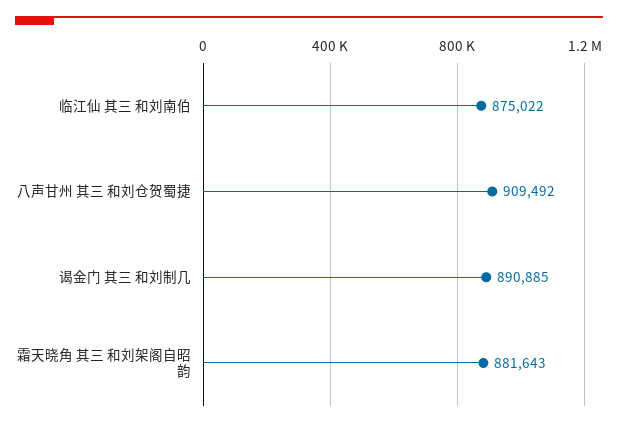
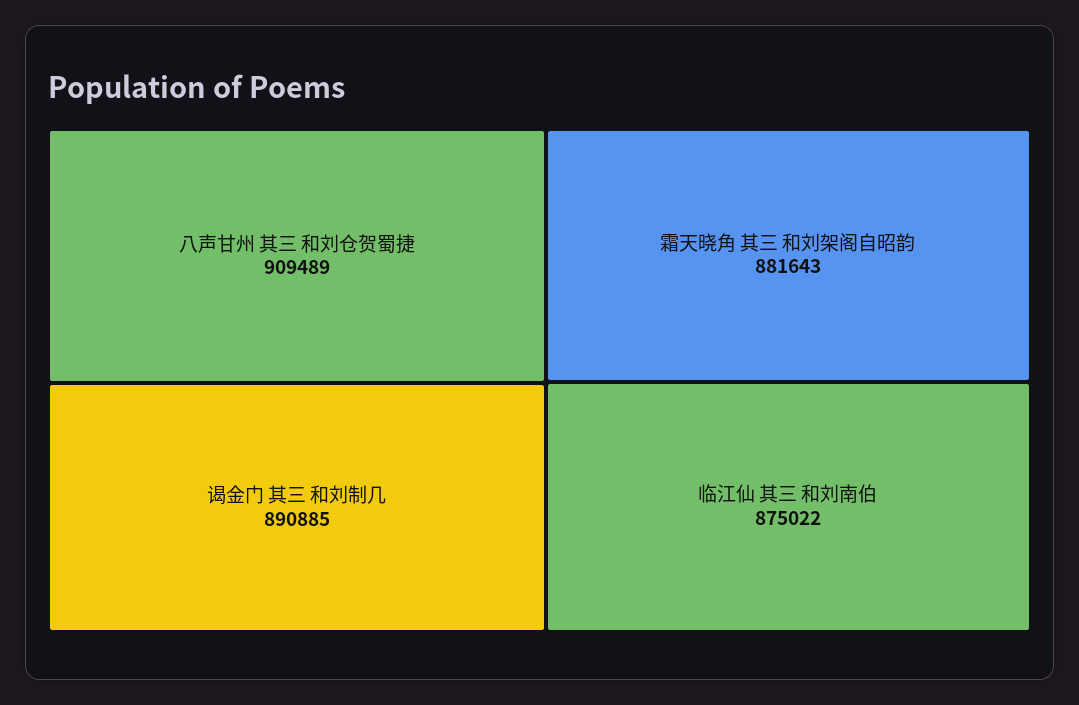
  {
    "临江仙 其三 和刘南伯": 875022,
-   "八声甘州 其三 和刘仓贺蜀捷": 909492,
+   "八声甘州 其三 和刘仓贺蜀捷": 909489,
    "谒金门 其三 和刘制几": 890885,
    "霜天晓角 其三 和刘架阁自昭韵": 881643
  }

